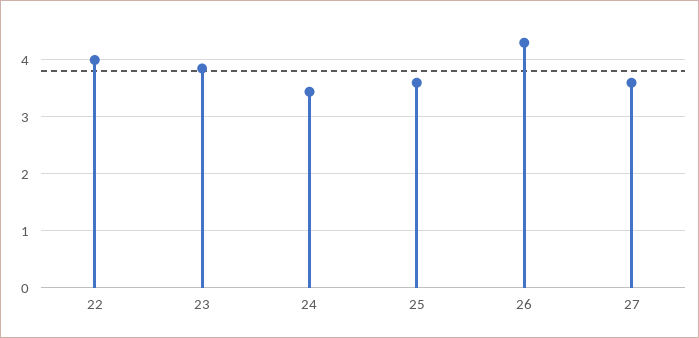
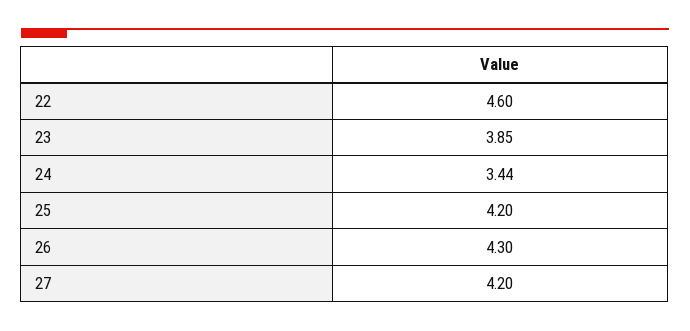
  {
-   "22": 4,
+   "22": 4.6,
    "23": 3.85,
    "24": 3.44,
-   "25": 3.6,
+   "25": 4.2,
    "26": 4.3,
-   "27": 3.6
+   "27": 4.2
  }

